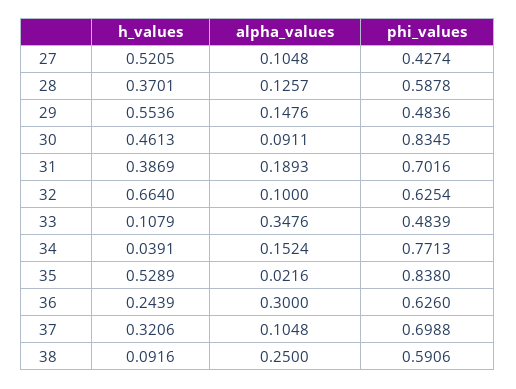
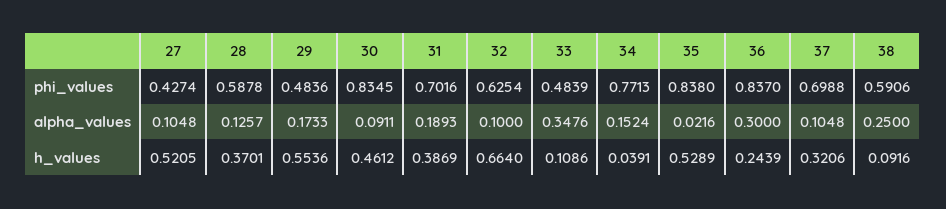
  {
    "h_values": {
      "27": 0.5205,
      "28": 0.3701,
      "29": 0.5536,
-     "30": 0.4613,
+     "30": 0.4612,
      "31": 0.3869,
      "32": 0.664,
-     "33": 0.1079,
+     "33": 0.1086,
      "34": 0.0391,
      "35": 0.5289,
      "36": 0.2439,
      "37": 0.3206,
      "38": 0.0916
    },
    "alpha_values": {
      "27": 0.1048,
      "28": 0.1257,
-     "29": 0.1476,
+     "29": 0.1733,
      "30": 0.0911,
      "31": 0.1893,
      "32": 0.1,
      "33": 0.3476,
      "34": 0.1524,
      "35": 0.0216,
      "36": 0.3,
      "37": 0.1048,
      "38": 0.25
    },
    "phi_values": {
      "27": 0.4274,
      "28": 0.5878,
      "29": 0.4836,
      "30": 0.8345,
      "31": 0.7016,
      "32": 0.6254,
      "33": 0.4839,
      "34": 0.7713,
      "35": 0.838,
-     "36": 0.626,
+     "36": 0.837,
      "37": 0.6988,
      "38": 0.5906
    }
  }

